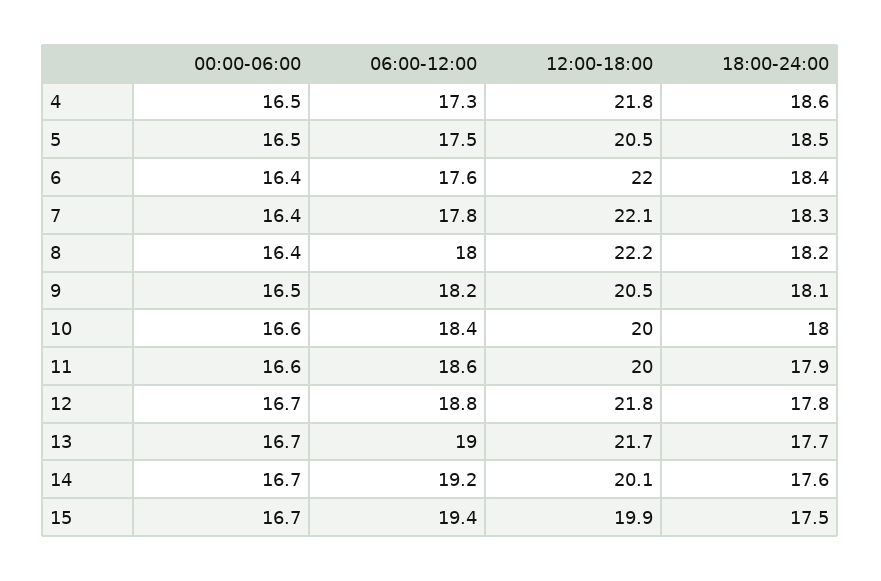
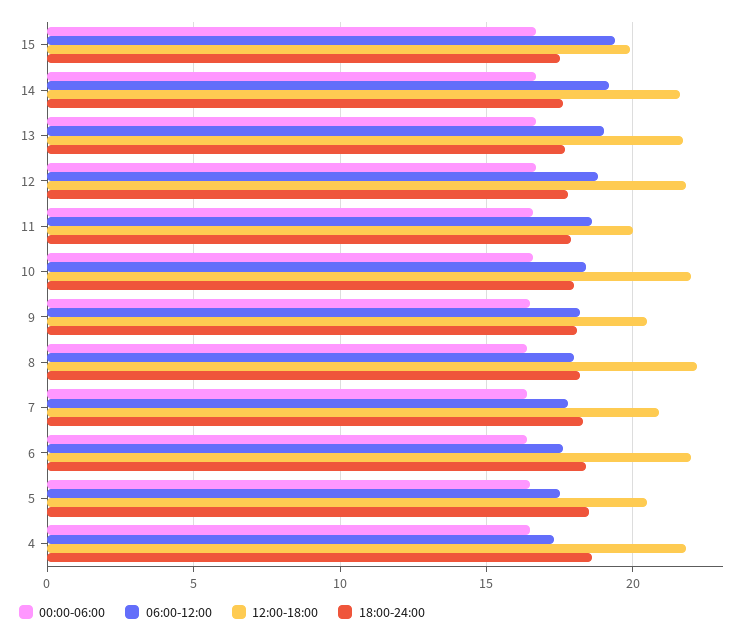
  {
    "00:00-06:00": {
      "4": 16.5,
      "5": 16.5,
      "6": 16.4,
      "7": 16.4,
      "8": 16.4,
      "9": 16.5,
      "10": 16.6,
      "11": 16.6,
      "12": 16.7,
      "13": 16.7,
      "14": 16.7,
      "15": 16.7
    },
    "06:00-12:00": {
      "4": 17.3,
      "5": 17.5,
      "6": 17.6,
      "7": 17.8,
      "8": 18,
      "9": 18.2,
      "10": 18.4,
      "11": 18.6,
      "12": 18.8,
      "13": 19,
      "14": 19.2,
      "15": 19.4
    },
    "12:00-18:00": {
      "4": 21.8,
      "5": 20.5,
      "6": 22,
-     "7": 22.1,
+     "7": 21,
      "8": 22.2,
      "9": 20.5,
-     "10": 20,
+     "10": 22,
      "11": 20,
      "12": 21.8,
      "13": 21.7,
-     "14": 20.1,
+     "14": 21.5,
      "15": 19.9
    },
    "18:00-24:00": {
      "4": 18.6,
      "5": 18.5,
      "6": 18.4,
      "7": 18.3,
      "8": 18.2,
      "9": 18.1,
      "10": 18,
      "11": 17.9,
      "12": 17.8,
      "13": 17.7,
      "14": 17.6,
      "15": 17.5
    }
  }

